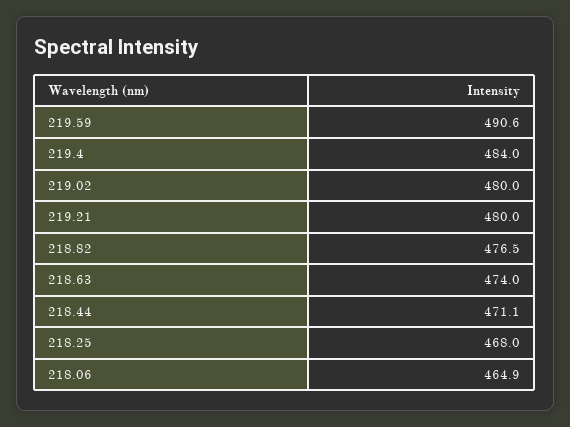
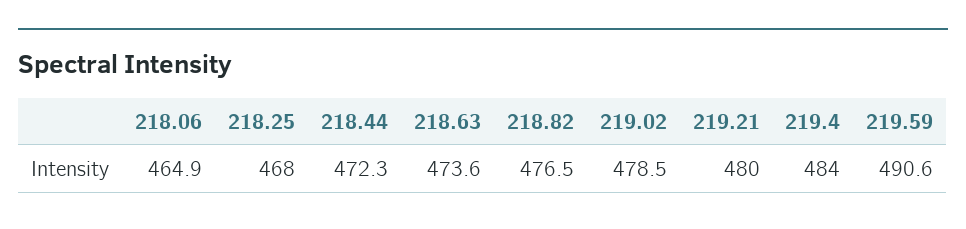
  {
    "219.59": 490.6,
    "219.4": 484,
-   "219.02": 480,
+   "219.02": 478.5,
    "219.21": 480,
    "218.82": 476.5,
-   "218.63": 474,
+   "218.63": 473.6,
-   "218.44": 471.1,
+   "218.44": 472.3,
    "218.25": 468,
    "218.06": 464.9
  }

